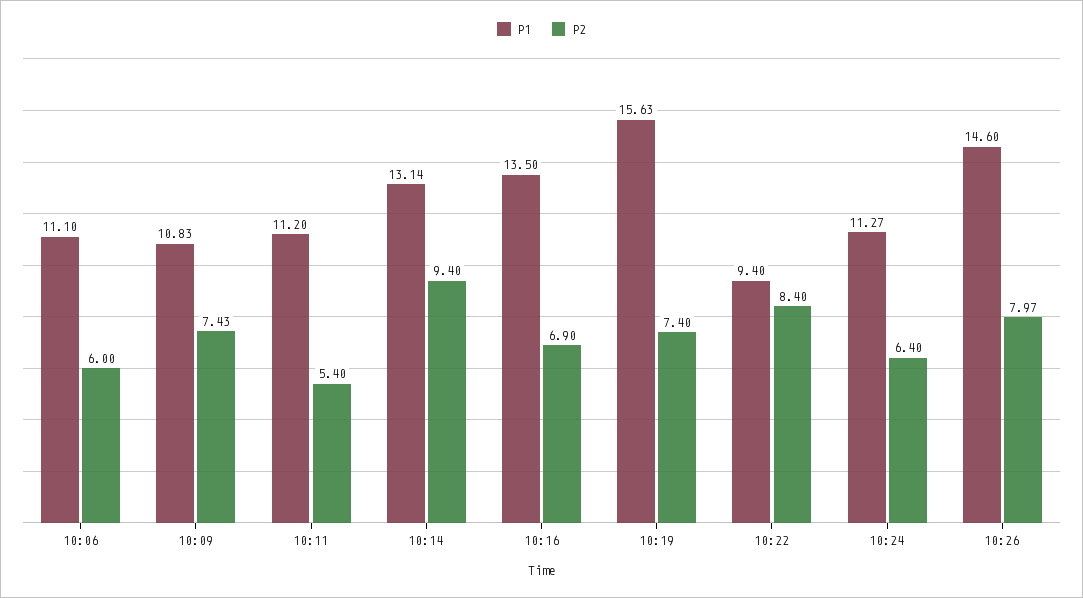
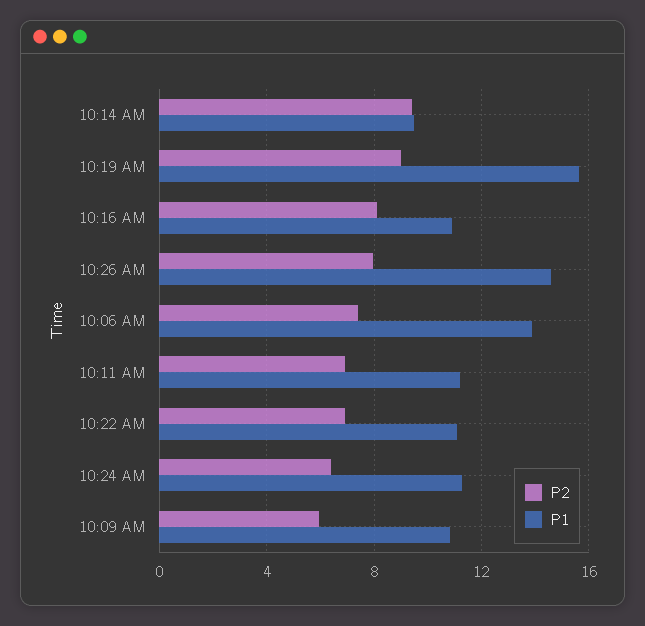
  {
    "P1": {
-     "10:06": 11.1,
+     "10:06": 14,
      "10:09": 10.83,
      "10:11": 11.2,
-     "10:14": 13.14,
+     "10:14": 9.5,
-     "10:16": 13.5,
+     "10:16": 11,
      "10:19": 15.63,
-     "10:22": 9.4,
+     "10:22": 11,
      "10:24": 11.27,
      "10:26": 14.6
    },
    "P2": {
-     "10:06": 6,
+     "10:06": 7.5,
-     "10:09": 7.43,
+     "10:09": 6,
-     "10:11": 5.4,
+     "10:11": 7,
      "10:14": 9.4,
-     "10:16": 6.9,
+     "10:16": 8,
-     "10:19": 7.4,
+     "10:19": 9,
-     "10:22": 8.4,
+     "10:22": 7,
      "10:24": 6.4,
      "10:26": 7.97
    }
  }

